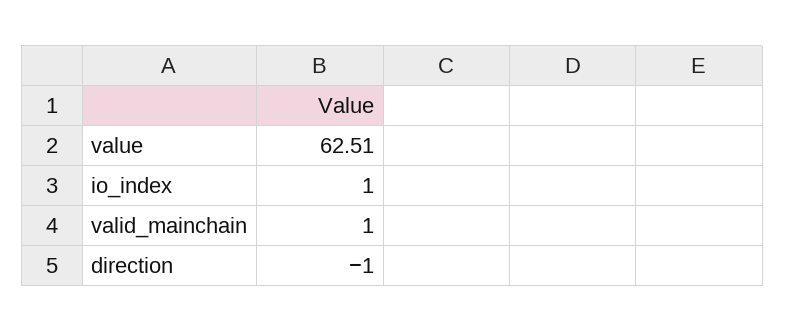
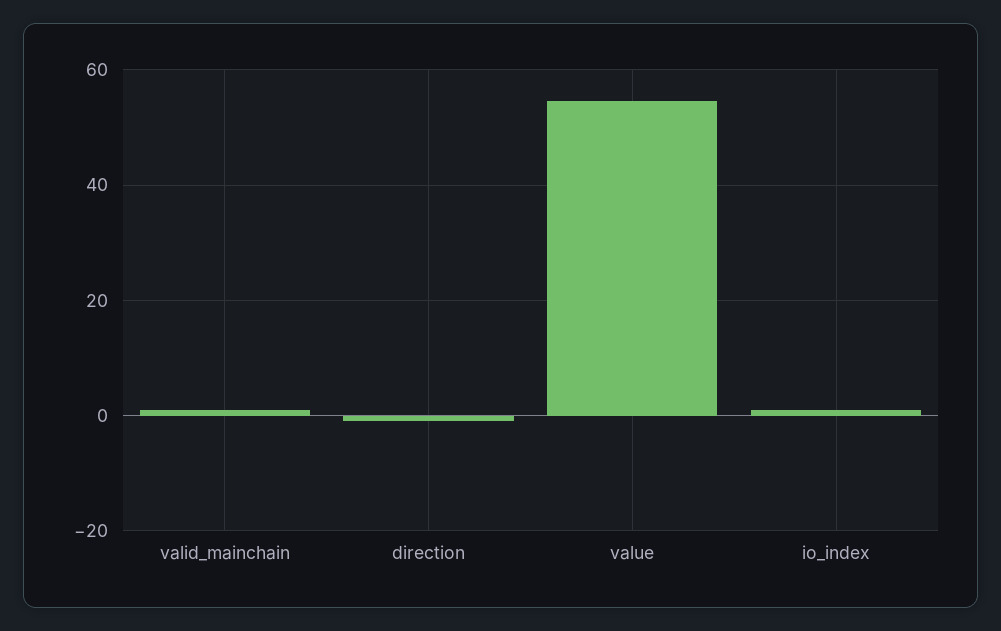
  {
-   "value": 62.51,
+   "value": 54,
    "io_index": 1,
    "valid_mainchain": 1,
    "direction": -1
  }

